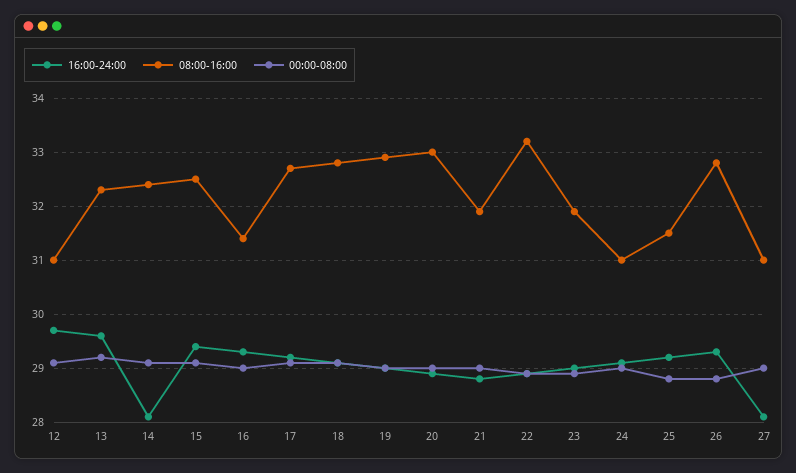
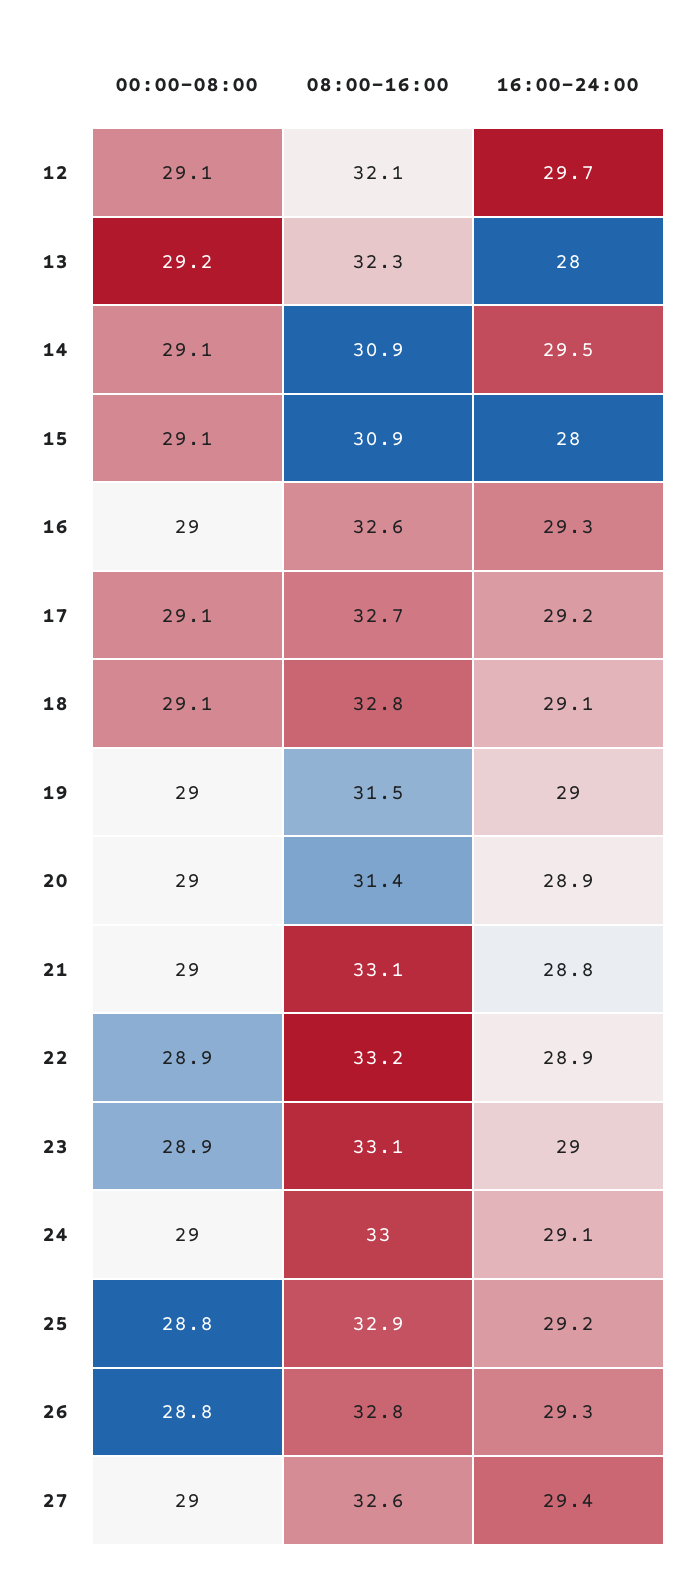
  {
    "16:00-24:00": {
      "12": 29.7,
-     "13": 29.5,
+     "13": 28,
-     "14": 28,
+     "14": 29.5,
-     "15": 29.5,
+     "15": 28,
      "16": 29.3,
      "17": 29.2,
      "18": 29.1,
      "19": 29,
      "20": 28.9,
      "21": 28.8,
      "22": 28.9,
      "23": 29,
      "24": 29.1,
      "25": 29.2,
      "26": 29.3,
-     "27": 28
+     "27": 29.4
    },
    "08:00-16:00": {
-     "12": 31,
+     "12": 32.1,
      "13": 32.3,
-     "14": 32.5,
+     "14": 30.9,
-     "15": 32.5,
+     "15": 30.9,
-     "16": 31.5,
+     "16": 32.6,
      "17": 32.7,
      "18": 32.8,
-     "19": 33,
+     "19": 31.5,
-     "20": 33,
+     "20": 31.4,
-     "21": 32,
+     "21": 33.1,
      "22": 33.2,
-     "23": 32,
+     "23": 33.1,
-     "24": 31,
+     "24": 33,
-     "25": 31.5,
+     "25": 32.9,
      "26": 32.8,
-     "27": 31
+     "27": 32.6
    },
    "00:00-08:00": {
      "12": 29.1,
      "13": 29.2,
      "14": 29.1,
      "15": 29.1,
      "16": 29,
      "17": 29.1,
      "18": 29.1,
      "19": 29,
      "20": 29,
      "21": 29,
      "22": 28.9,
      "23": 28.9,
      "24": 29,
      "25": 28.8,
      "26": 28.8,
      "27": 29
    }
  }

